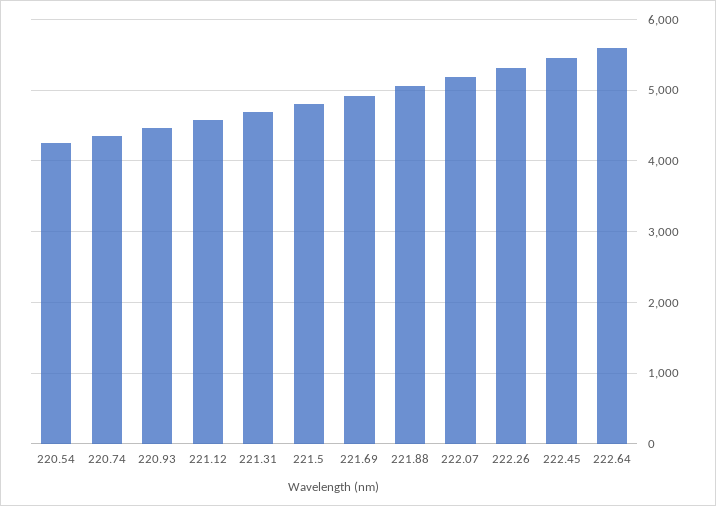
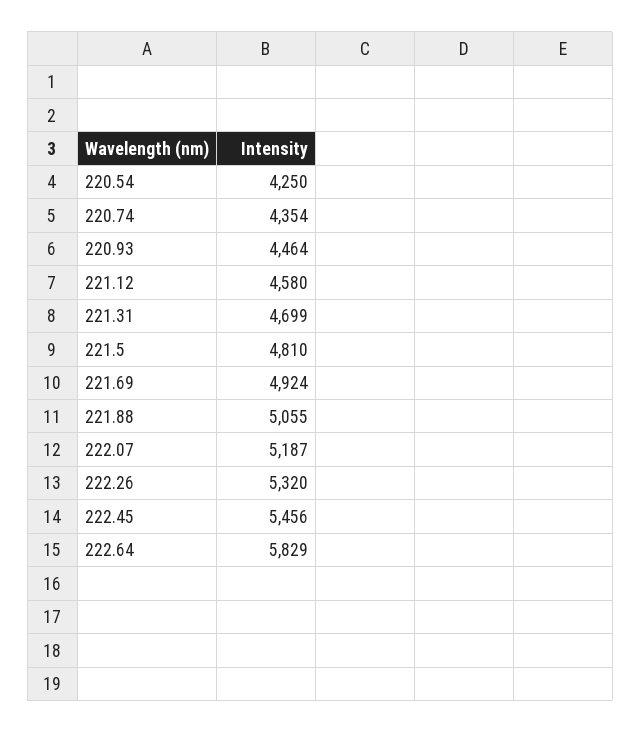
  {
    "220.54": 4250,
    "220.74": 4354,
    "220.93": 4464,
    "221.12": 4580,
    "221.31": 4699,
    "221.5": 4810,
    "221.69": 4924,
    "221.88": 5055,
    "222.07": 5187,
    "222.26": 5320,
    "222.45": 5456,
-   "222.64": 5600
+   "222.64": 5829
  }

